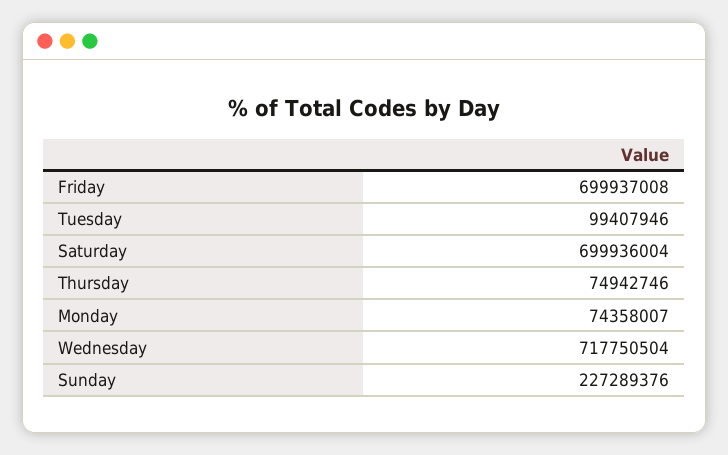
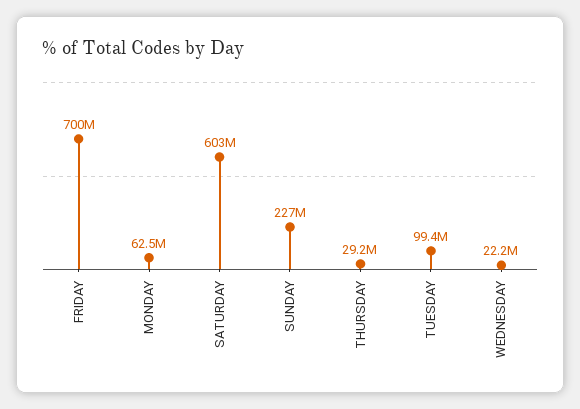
  {
    "Friday": 699937008,
    "Tuesday": 99407946,
-   "Saturday": 699936004,
+   "Saturday": 603000000,
-   "Thursday": 74942746,
+   "Thursday": 29200000,
-   "Monday": 74358007,
+   "Monday": 62500000,
-   "Wednesday": 717750504,
+   "Wednesday": 22200000,
    "Sunday": 227289376
  }

